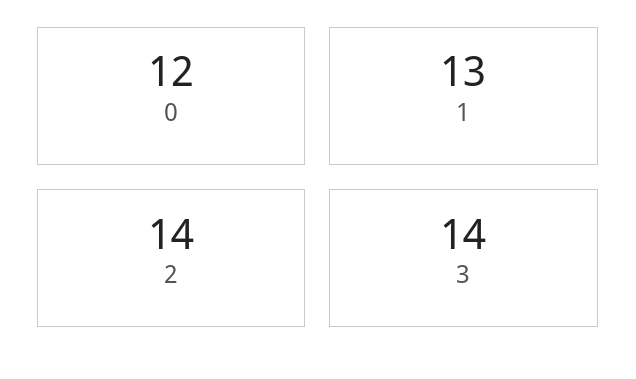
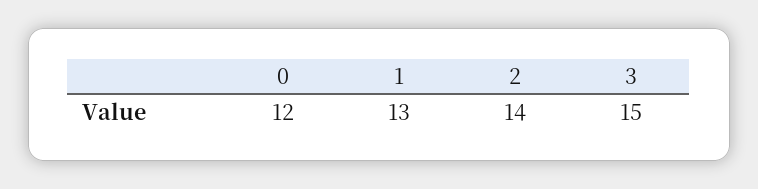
  {
    "0": 12,
    "1": 13,
    "2": 14,
-   "3": 14
+   "3": 15
  }

